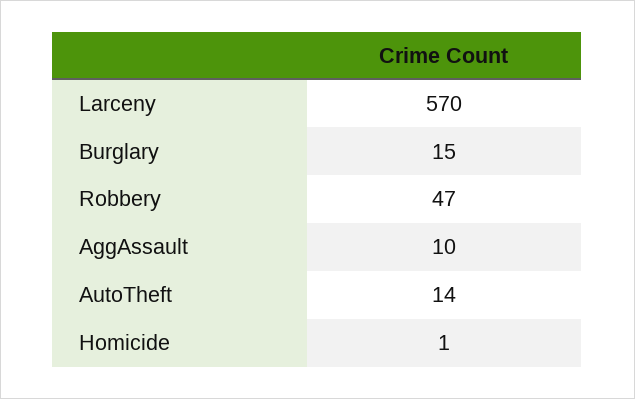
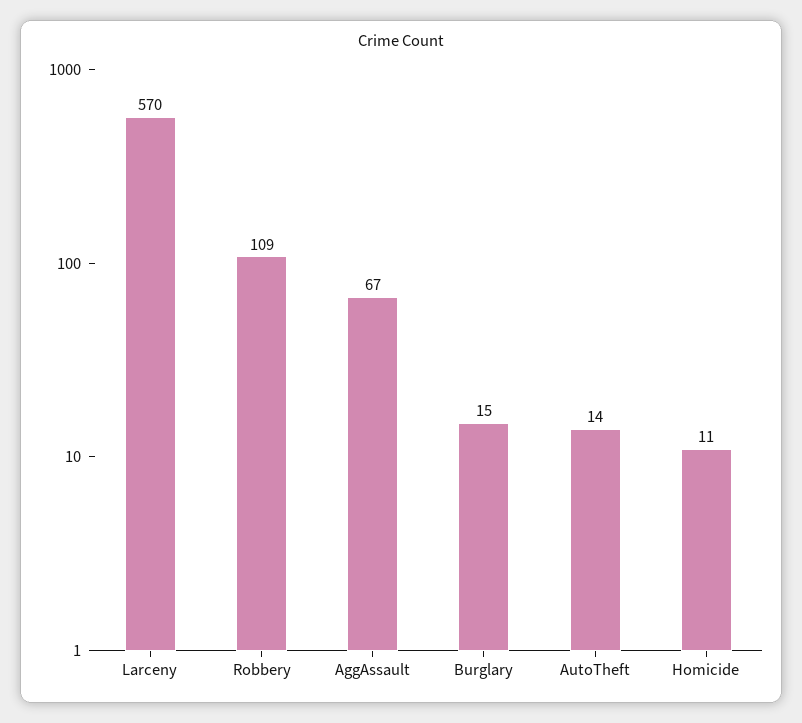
  {
    "Larceny": 570,
    "Burglary": 15,
-   "Robbery": 47,
+   "Robbery": 109,
-   "AggAssault": 10,
+   "AggAssault": 67,
    "AutoTheft": 14,
-   "Homicide": 1
+   "Homicide": 11
  }

